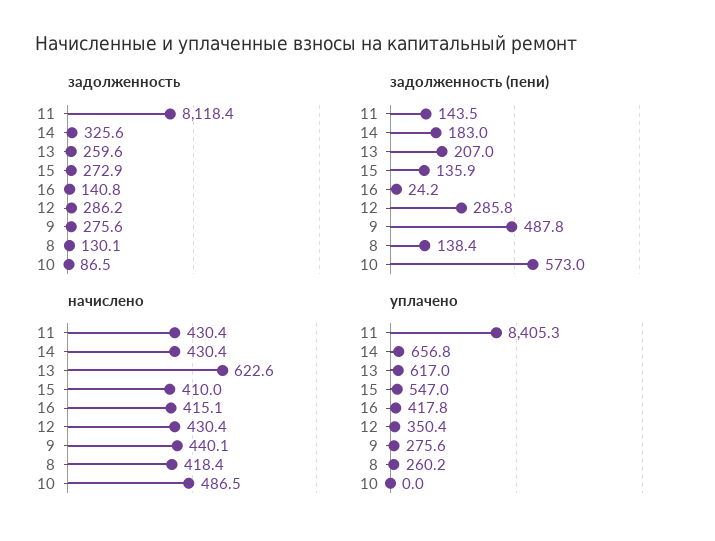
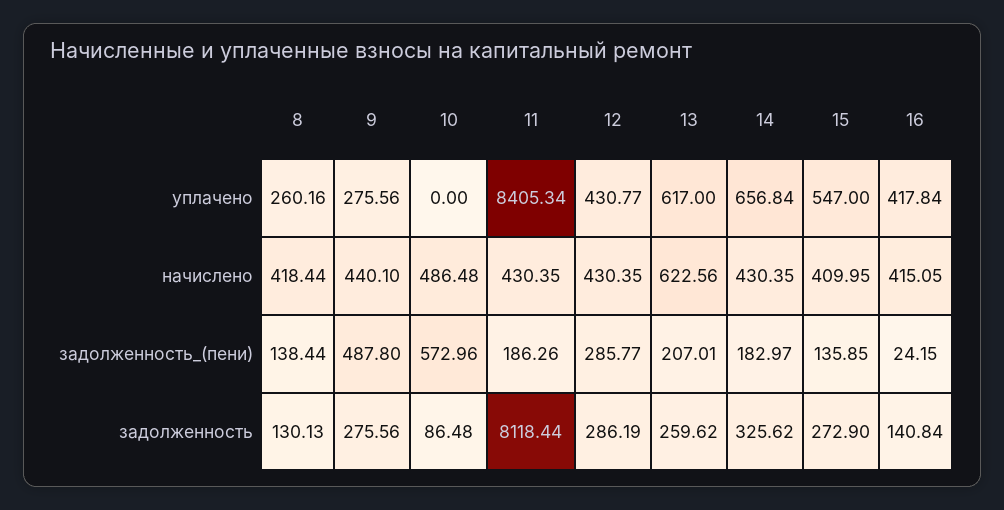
  {
    "задолженность": {
      "11": 8118.44,
      "14": 325.62,
      "13": 259.62,
      "15": 272.9,
      "16": 140.84,
      "12": 286.19,
      "9": 275.56,
      "8": 130.13,
      "10": 86.48
    },
    "задолженность (пени)": {
-     "11": 143.5,
+     "11": 186.26,
      "14": 182.97,
      "13": 207.01,
      "15": 135.85,
      "16": 24.15,
      "12": 285.77,
      "9": 487.8,
      "8": 138.44,
      "10": 572.96
    },
    "начислено": {
      "11": 430.35,
      "14": 430.35,
      "13": 622.56,
      "15": 409.95,
      "16": 415.05,
      "12": 430.35,
      "9": 440.1,
      "8": 418.44,
      "10": 486.48
    },
    "уплачено": {
      "11": 8405.34,
      "14": 656.84,
      "13": 617,
      "15": 547,
      "16": 417.84,
-     "12": 350.4,
+     "12": 430.77,
      "9": 275.56,
      "8": 260.16,
      "10": 0
    }
  }

